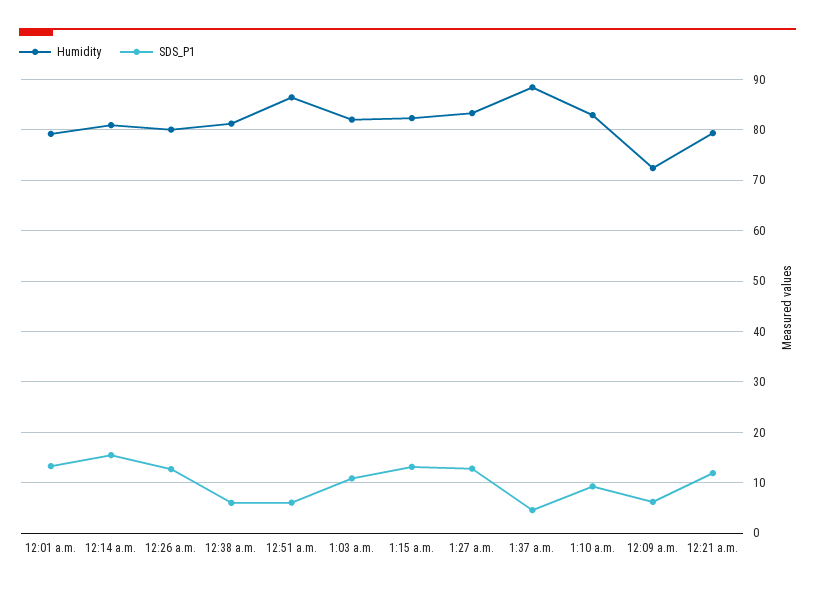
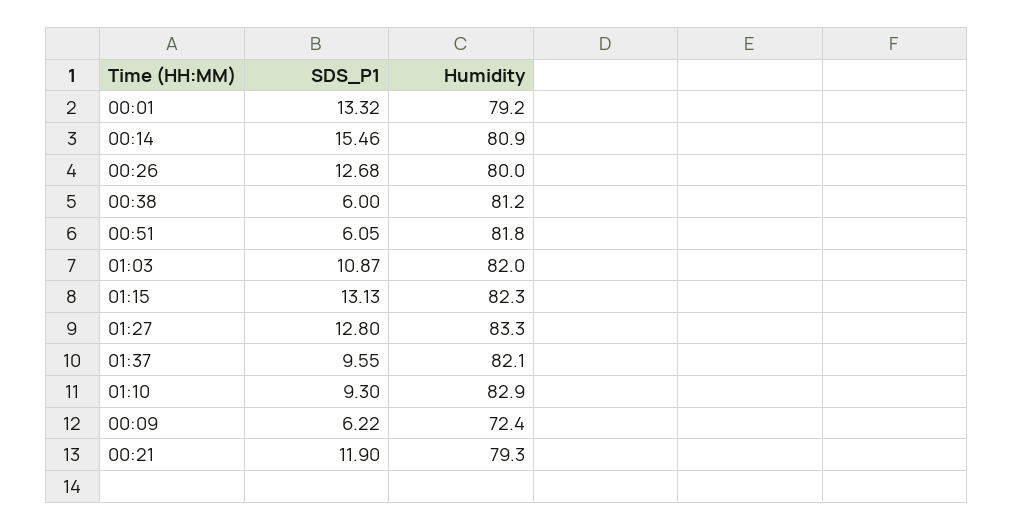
  {
    "Humidity": {
      "12:01 a.m.": 79.2,
      "12:14 a.m.": 80.9,
      "12:26 a.m.": 80,
      "12:38 a.m.": 81.2,
-     "12:51 a.m.": 86,
+     "12:51 a.m.": 81.8,
      "1:03 a.m.": 82,
      "1:15 a.m.": 82.3,
      "1:27 a.m.": 83.3,
-     "1:37 a.m.": 88,
+     "1:37 a.m.": 82.1,
      "1:10 a.m.": 82.9,
      "12:09 a.m.": 72.4,
      "12:21 a.m.": 79.3
    },
    "SDS_P1": {
      "12:01 a.m.": 13.32,
      "12:14 a.m.": 15.46,
      "12:26 a.m.": 12.68,
      "12:38 a.m.": 6,
      "12:51 a.m.": 6.05,
      "1:03 a.m.": 10.87,
      "1:15 a.m.": 13.13,
      "1:27 a.m.": 12.8,
-     "1:37 a.m.": 4,
+     "1:37 a.m.": 9.55,
      "1:10 a.m.": 9.3,
      "12:09 a.m.": 6.22,
      "12:21 a.m.": 11.9
    }
  }

